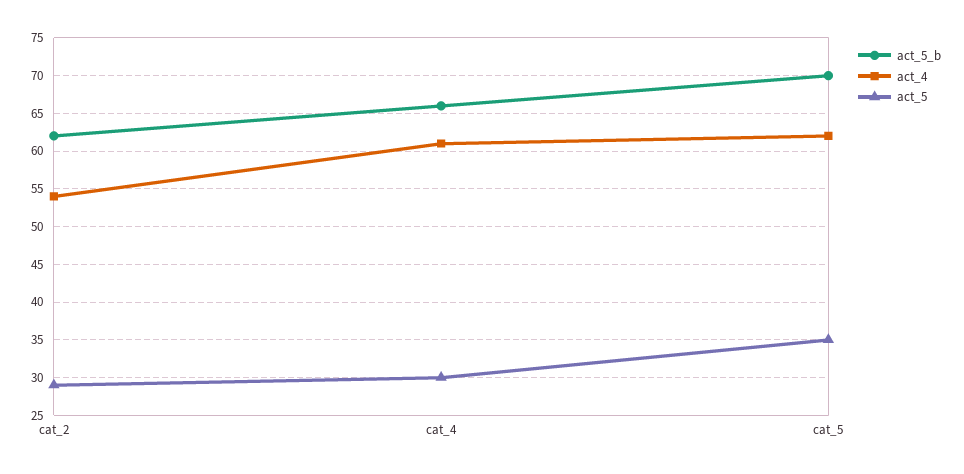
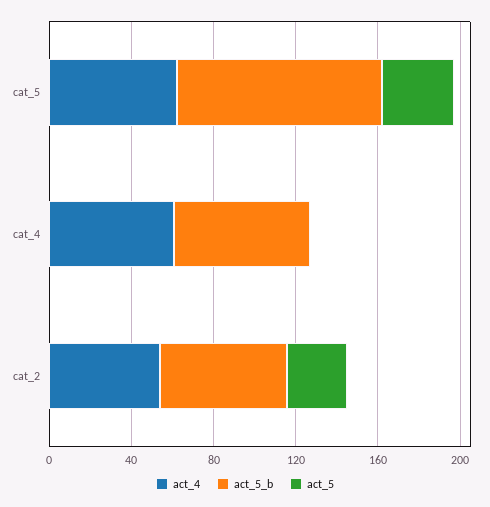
  {
    "act_5_b": {
      "cat_2": 62,
      "cat_4": 66,
-     "cat_5": 70
+     "cat_5": 100
    },
    "act_4": {
      "cat_2": 54,
      "cat_4": 61,
      "cat_5": 62
    },
    "act_5": {
      "cat_2": 29,
-     "cat_4": 30,
+     "cat_4": 0,
      "cat_5": 35
    }
  }

